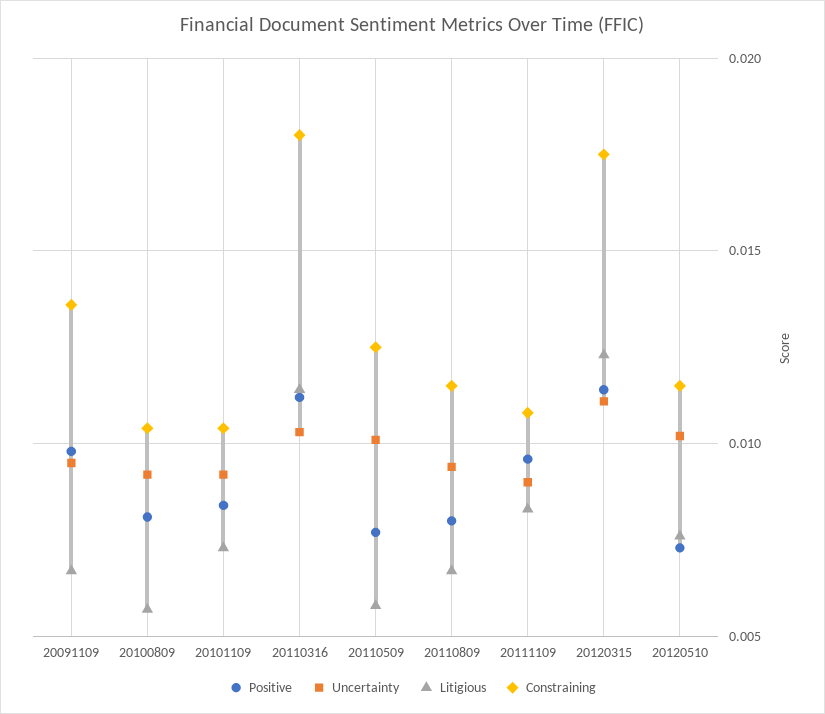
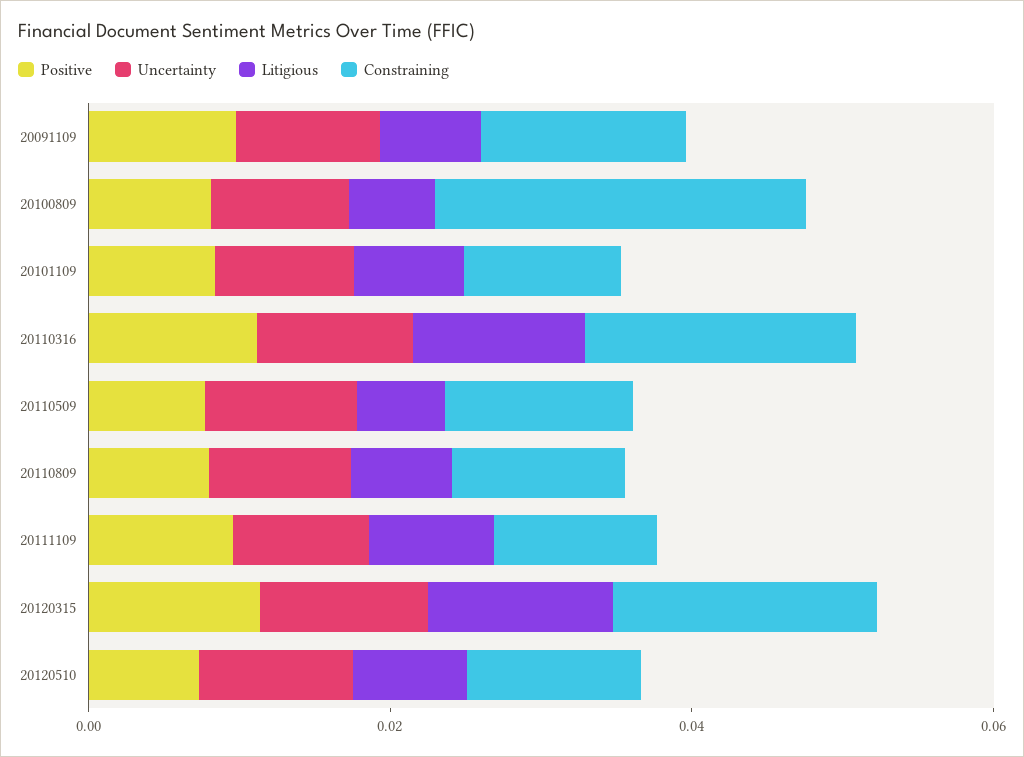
  {
    "Positive": {
      "20091109": 0.01,
      "20100809": 0.008,
      "20101109": 0.0085,
      "20110316": 0.011,
      "20110509": 0.0075,
      "20110809": 0.008,
      "20111109": 0.0095,
      "20120315": 0.0115,
      "20120510": 0.0075
    },
    "Uncertainty": {
      "20091109": 0.0095,
      "20100809": 0.009,
      "20101109": 0.009,
      "20110316": 0.0105,
      "20110509": 0.01,
      "20110809": 0.0095,
      "20111109": 0.009,
      "20120315": 0.011,
      "20120510": 0.01
    },
    "Litigious": {
      "20091109": 0.0065,
      "20100809": 0.0055,
      "20101109": 0.0075,
      "20110316": 0.0115,
      "20110509": 0.006,
      "20110809": 0.0065,
      "20111109": 0.0085,
      "20120315": 0.0125,
      "20120510": 0.0075
    },
    "Constraining": {
      "20091109": 0.0135,
-     "20100809": 0.0105,
+     "20100809": 0.025,
      "20101109": 0.0105,
      "20110316": 0.018,
      "20110509": 0.0125,
      "20110809": 0.0115,
      "20111109": 0.011,
      "20120315": 0.0175,
      "20120510": 0.0115
    }
  }

